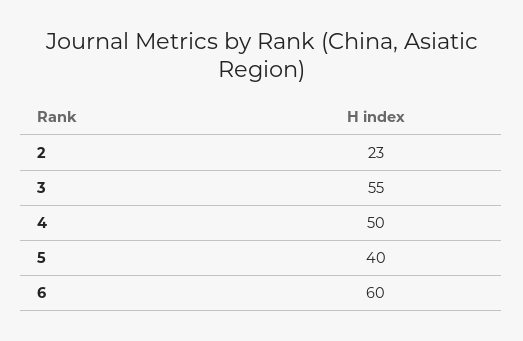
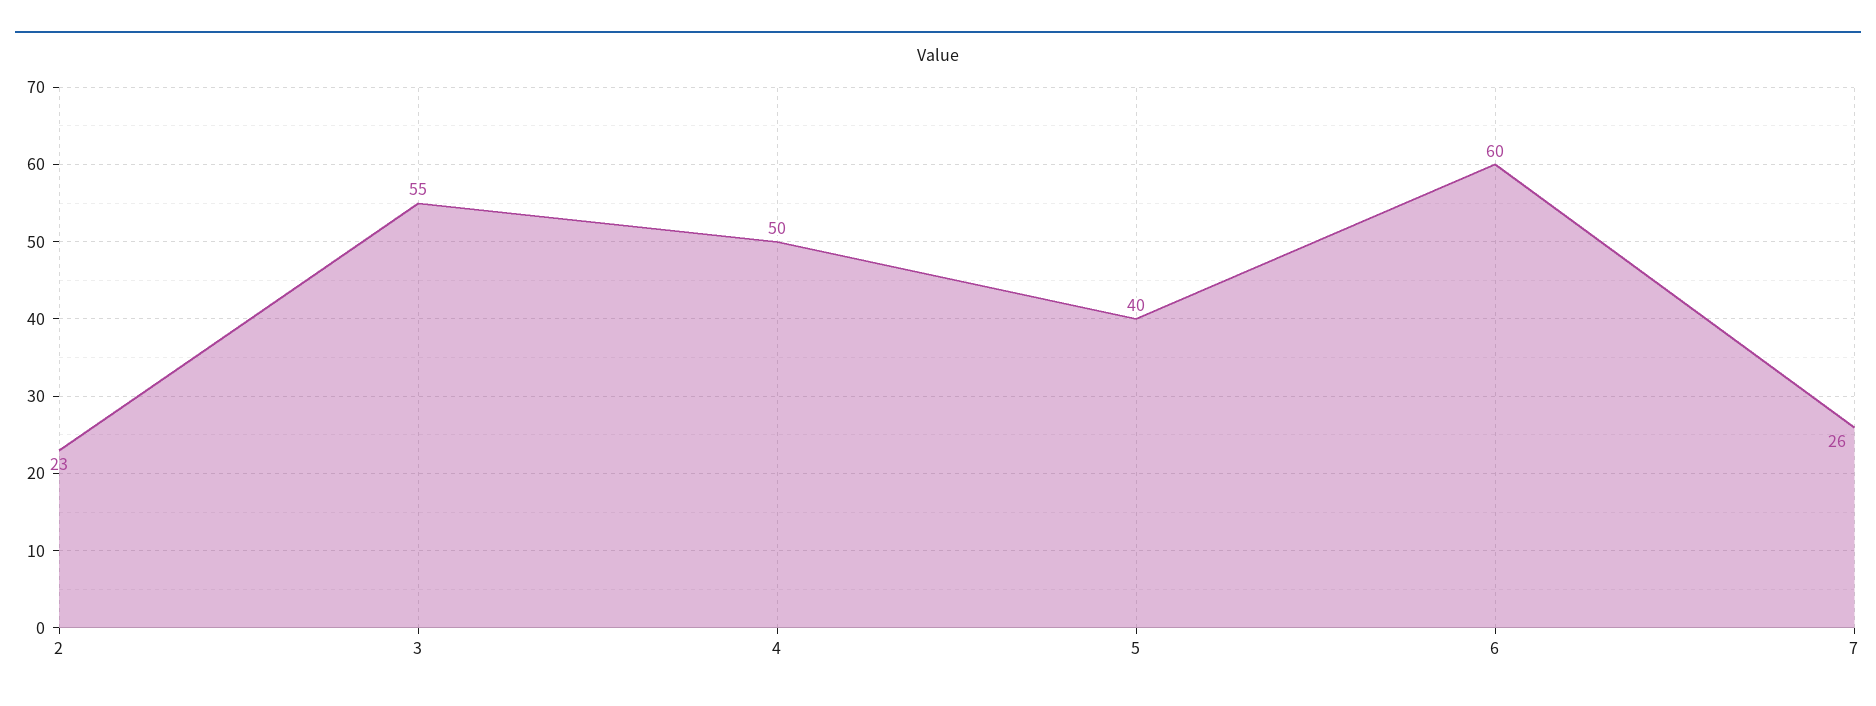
  {
    "2": 23,
    "3": 55,
    "4": 50,
    "5": 40,
-   "6": 60
+   "6": 60,
+   "7": 26
  }

